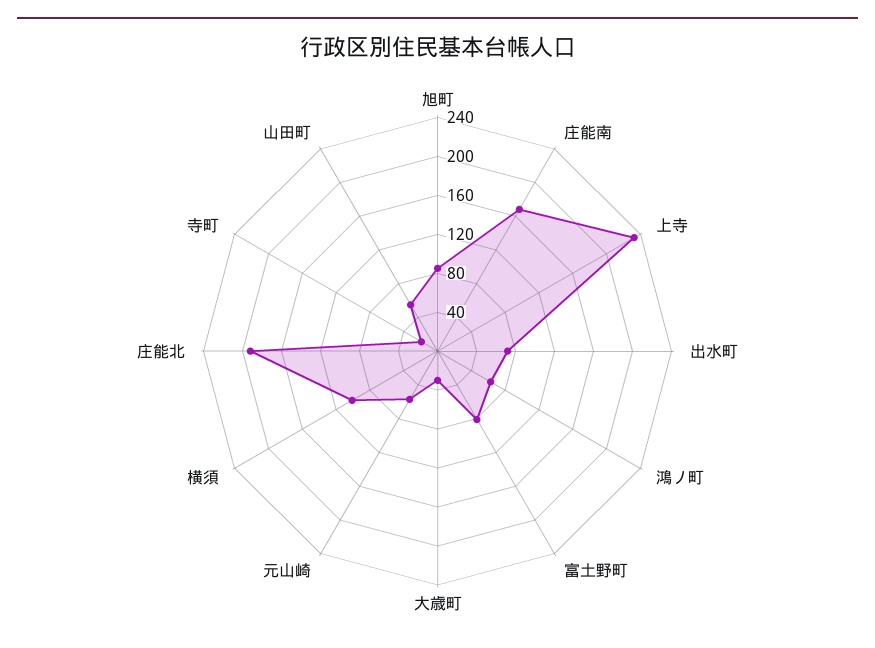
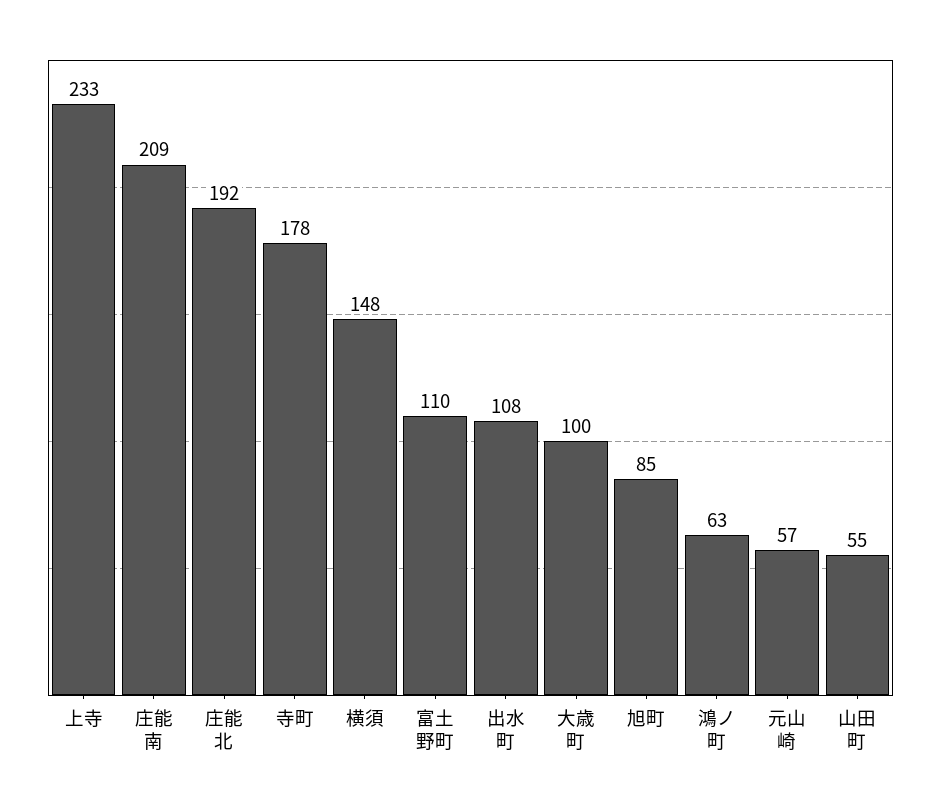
  {
    "旭町": 85,
-   "庄能南": 170,
+   "庄能南": 209,
    "上寺": 233,
-   "出水町": 70,
+   "出水町": 108,
    "鴻ノ町": 63,
-   "富土野町": 80,
+   "富土野町": 110,
-   "大歳町": 30,
+   "大歳町": 100,
    "元山崎": 57,
-   "横須": 100,
+   "横須": 148,
    "庄能北": 192,
-   "寺町": 20,
+   "寺町": 178,
    "山田町": 55
  }

